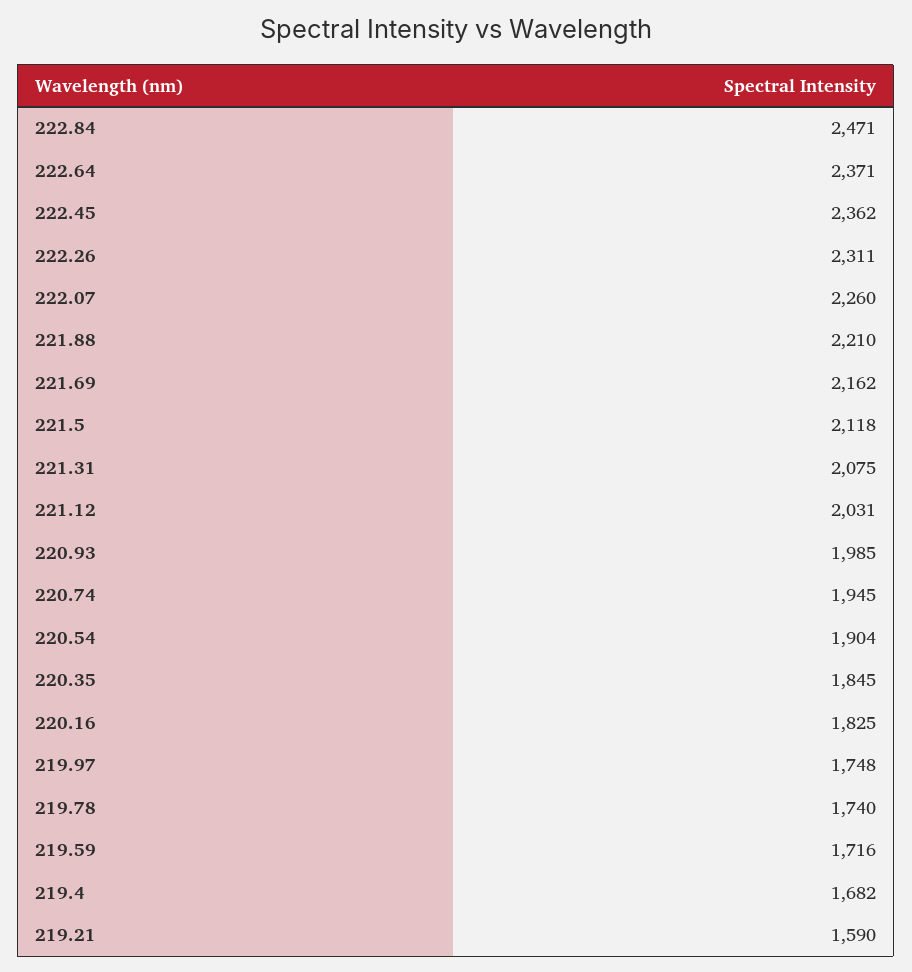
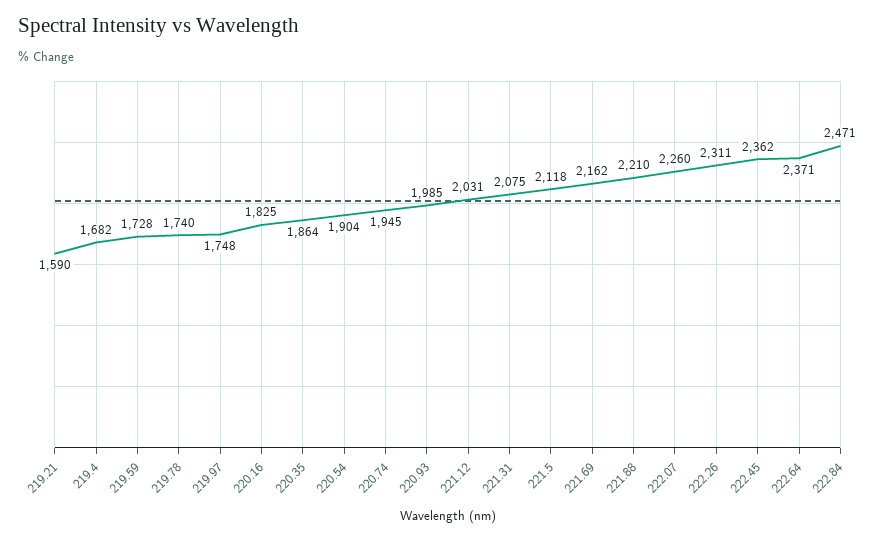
  {
    "222.84": 2471,
    "222.64": 2371,
    "222.45": 2362,
    "222.26": 2311,
    "222.07": 2260,
    "221.88": 2210,
    "221.69": 2162,
    "221.5": 2118,
    "221.31": 2075,
    "221.12": 2031,
    "220.93": 1985,
    "220.74": 1945,
    "220.54": 1904,
-   "220.35": 1845,
+   "220.35": 1864,
    "220.16": 1825,
    "219.97": 1748,
    "219.78": 1740,
-   "219.59": 1716,
+   "219.59": 1728,
    "219.4": 1682,
    "219.21": 1590
  }

